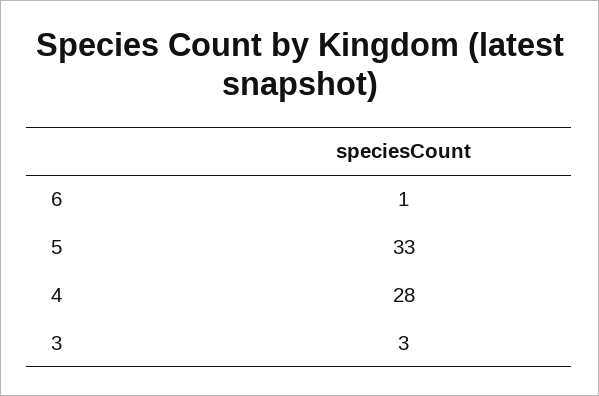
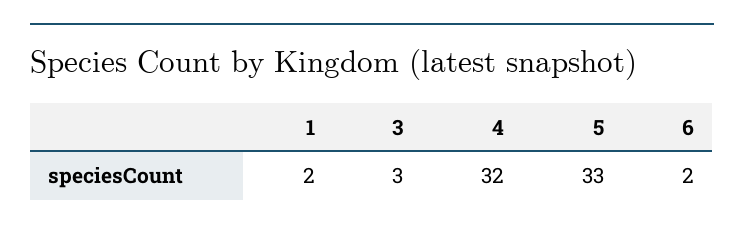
  {
-   "6": 1,
+   "6": 2,
    "5": 33,
-   "4": 28,
+   "4": 32,
-   "3": 3
+   "3": 3,
+   "1": 2
  }

